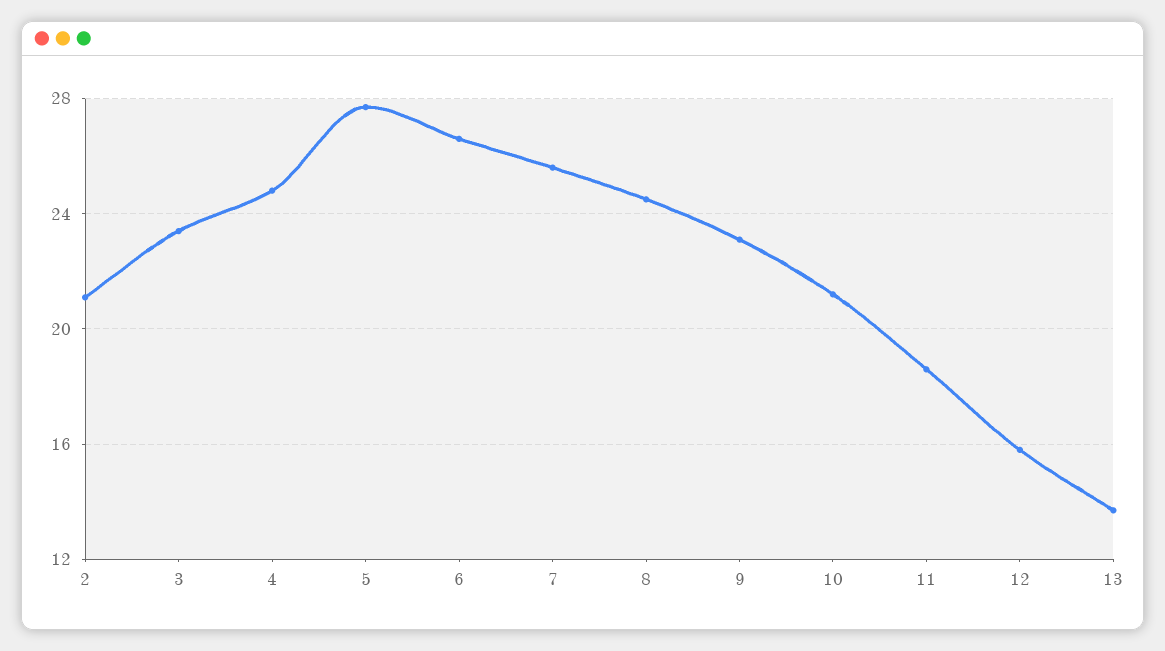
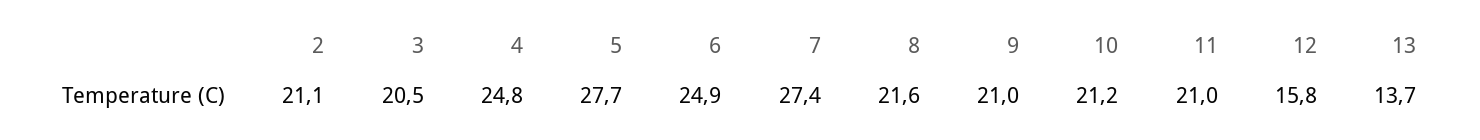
  {
    "2": 21.1,
-   "3": 23.5,
+   "3": 20.5,
    "4": 24.8,
    "5": 27.7,
-   "6": 26.5,
+   "6": 24.9,
-   "7": 25.5,
+   "7": 27.4,
-   "8": 24.5,
+   "8": 21.6,
-   "9": 23,
+   "9": 21,
    "10": 21.2,
-   "11": 18.5,
+   "11": 21,
    "12": 15.8,
    "13": 13.7
  }

